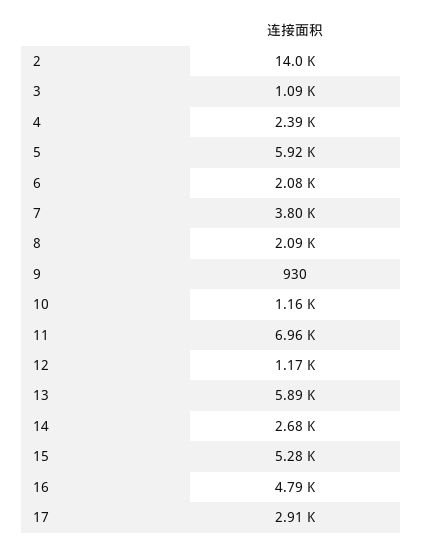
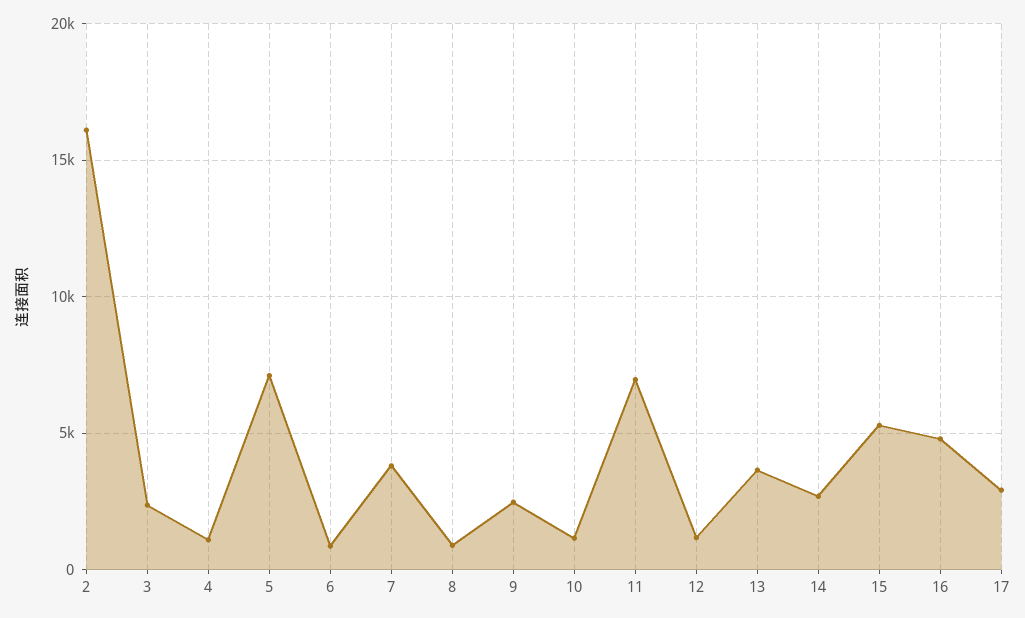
  {
-   "2": 14000,
+   "2": 16000,
-   "3": 1090,
+   "3": 2500,
-   "4": 2390,
+   "4": 1000,
-   "5": 5920,
+   "5": 7000,
-   "6": 2080,
+   "6": 1000,
    "7": 3800,
-   "8": 2090,
+   "8": 1000,
-   "9": 930,
+   "9": 2500,
    "10": 1160,
    "11": 6960,
    "12": 1170,
-   "13": 5890,
+   "13": 3500,
    "14": 2680,
    "15": 5280,
    "16": 4790,
    "17": 2910
  }

